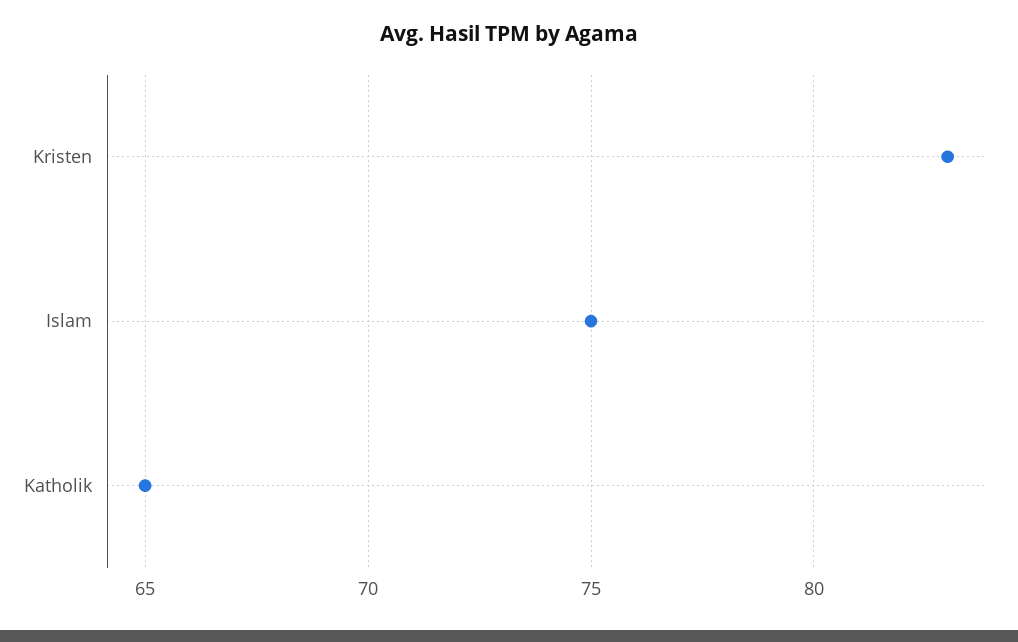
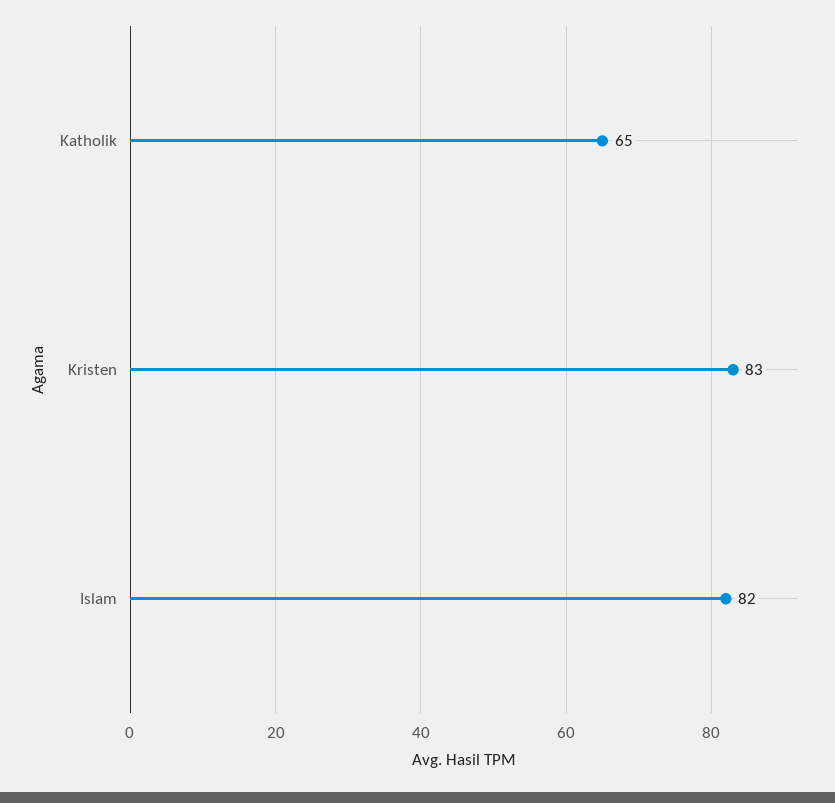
  {
    "Kristen": 83,
-   "Islam": 75,
+   "Islam": 82,
    "Katholik": 65
  }

